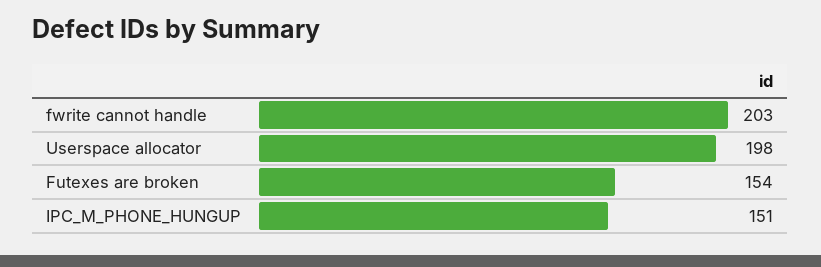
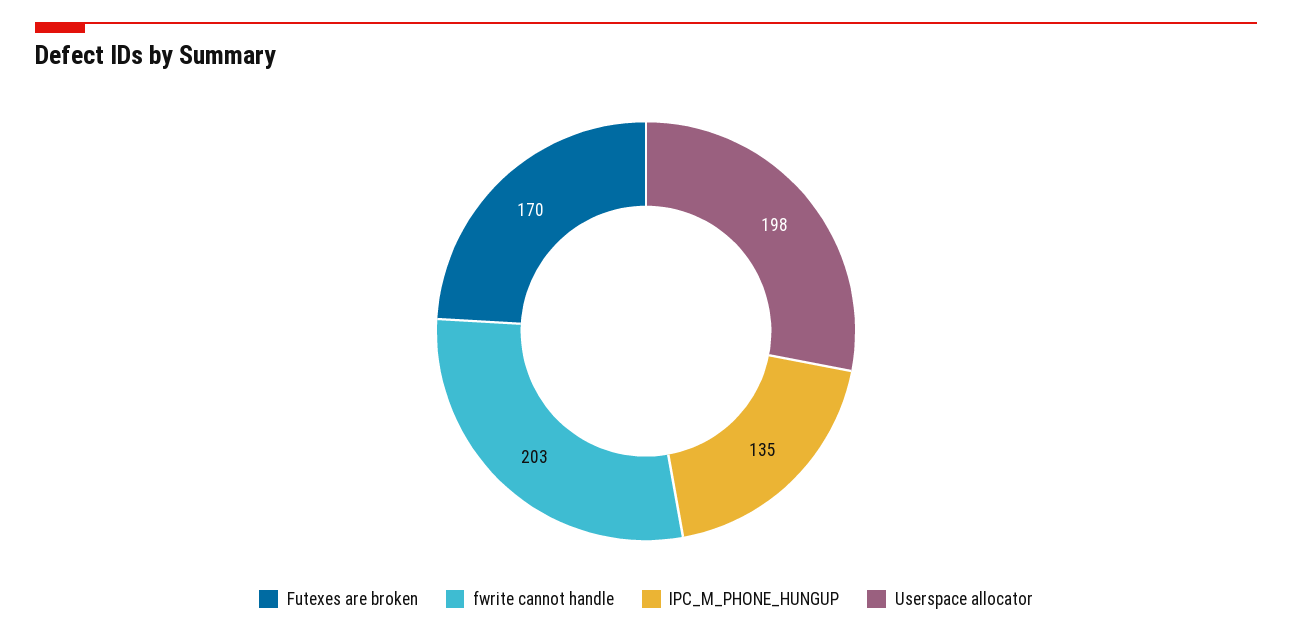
  {
    "fwrite cannot handle": 203,
    "Userspace allocator": 198,
-   "Futexes are broken": 154,
+   "Futexes are broken": 170,
-   "IPC_M_PHONE_HUNGUP": 151
+   "IPC_M_PHONE_HUNGUP": 135
  }

